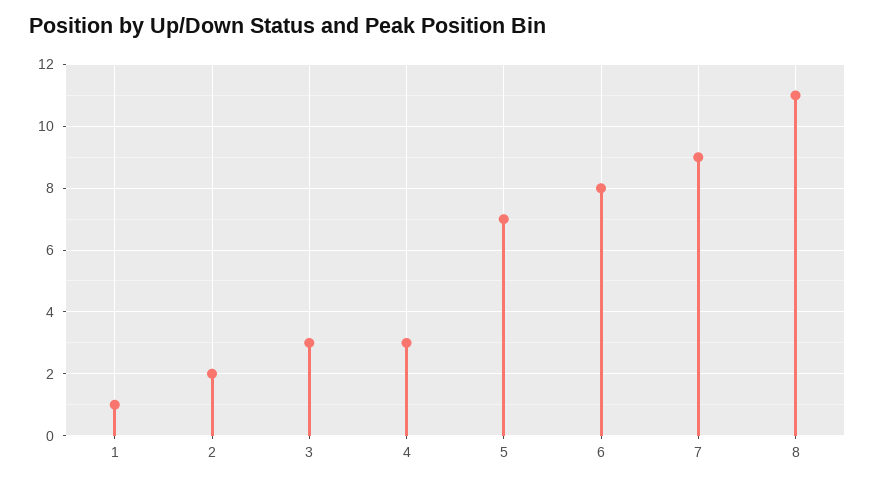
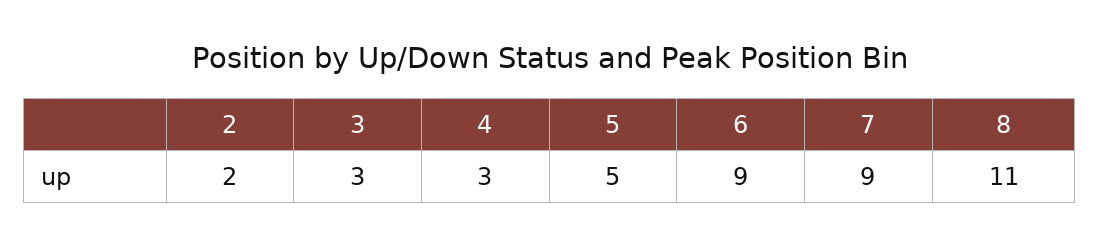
  {
-   "1": 1,
    "2": 2,
    "3": 3,
    "4": 3,
-   "5": 7,
+   "5": 5,
-   "6": 8,
+   "6": 9,
    "7": 9,
    "8": 11
  }

